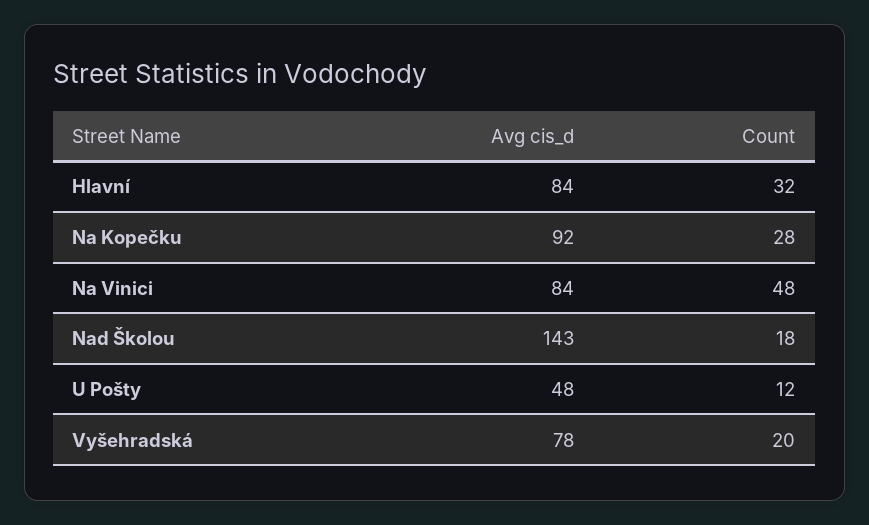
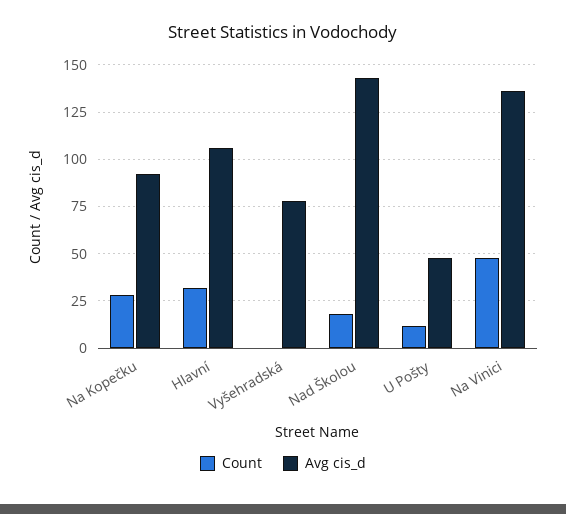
  {
    "Avg cis_d": {
-     "Hlavní": 84,
+     "Hlavní": 105,
      "Na Kopečku": 92,
-     "Na Vinici": 84,
+     "Na Vinici": 135,
      "Nad Školou": 143,
      "U Pošty": 48,
      "Vyšehradská": 78
    },
    "Count": {
      "Hlavní": 32,
      "Na Kopečku": 28,
      "Na Vinici": 48,
      "Nad Školou": 18,
      "U Pošty": 12,
-     "Vyšehradská": 20
+     "Vyšehradská": 0
    }
  }

